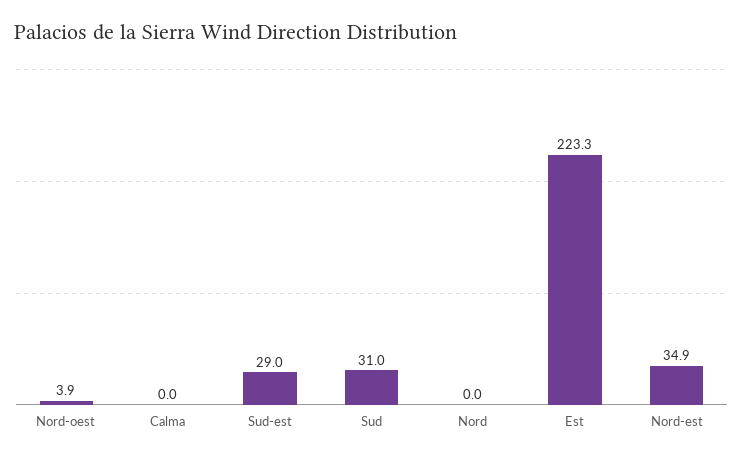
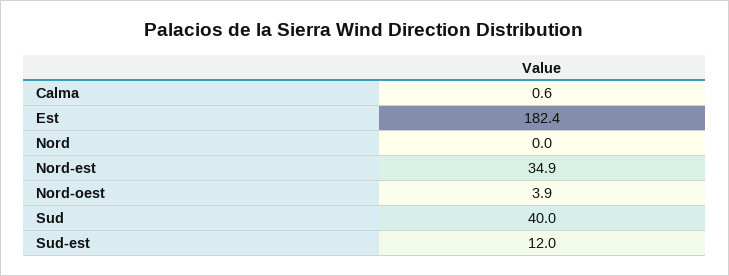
  {
    "Nord-oest": 3.9,
-   "Calma": 0,
+   "Calma": 0.6,
-   "Sud-est": 29,
+   "Sud-est": 12,
-   "Sud": 31,
+   "Sud": 40,
    "Nord": 0,
-   "Est": 223.3,
+   "Est": 182.4,
    "Nord-est": 34.9
  }

